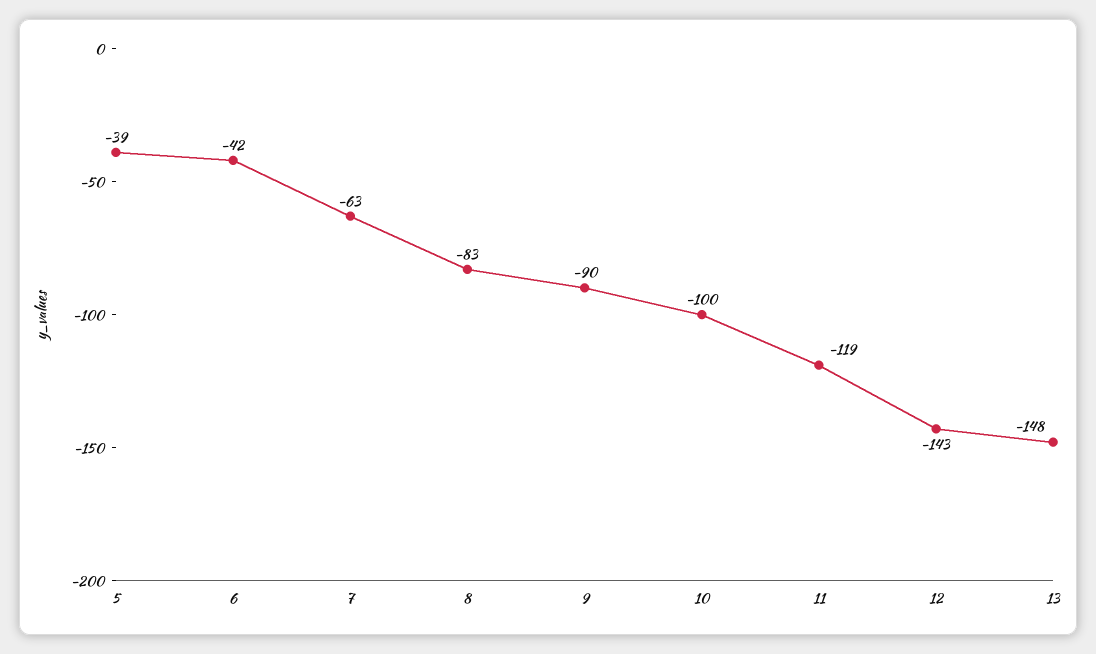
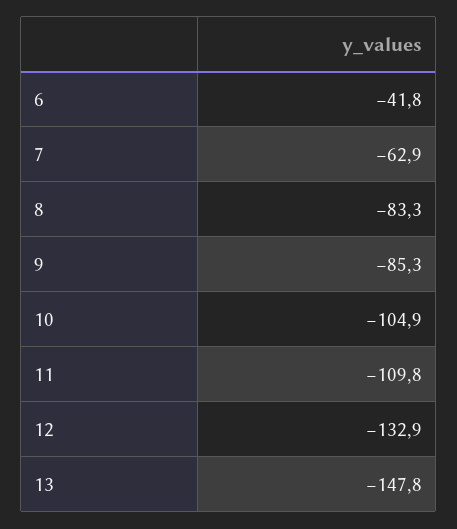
  {
-   "5": -39,
    "6": -41.8,
    "7": -62.9,
    "8": -83.3,
-   "9": -90,
+   "9": -85.3,
-   "10": -100,
+   "10": -104.9,
-   "11": -119,
+   "11": -109.8,
-   "12": -143,
+   "12": -132.9,
    "13": -147.8
  }

